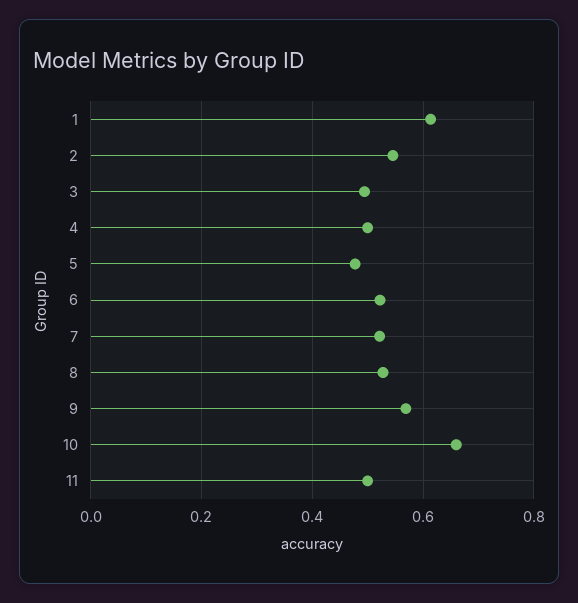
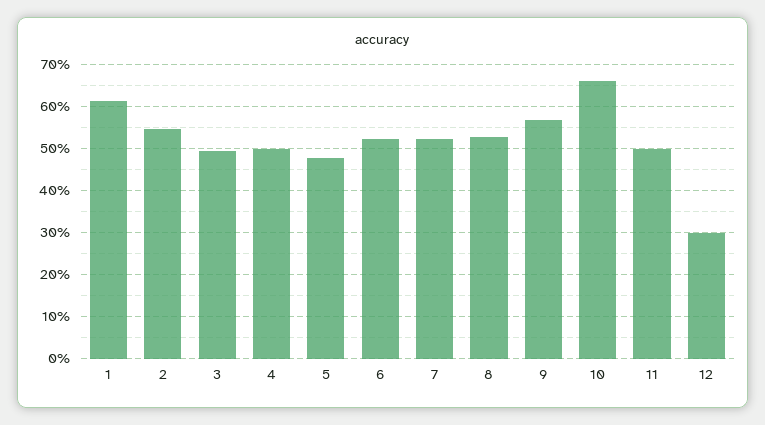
  {
    "1": 0.62,
    "2": 0.54,
    "3": 0.5,
    "4": 0.5,
    "5": 0.48,
    "6": 0.52,
    "7": 0.52,
    "8": 0.52,
    "9": 0.56,
    "10": 0.66,
-   "11": 0.5
+   "11": 0.5,
+   "12": 0.3
  }

